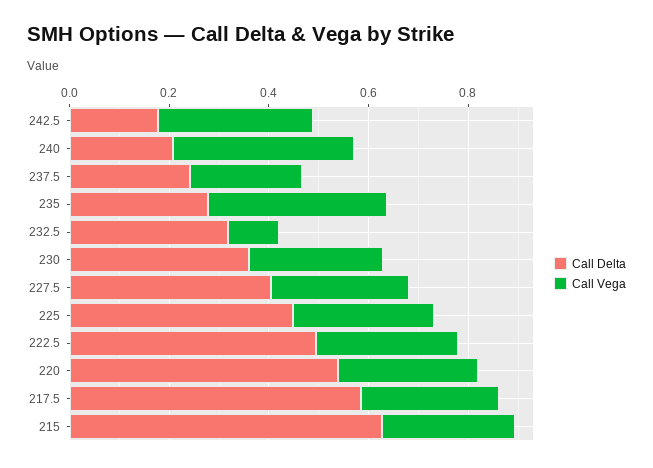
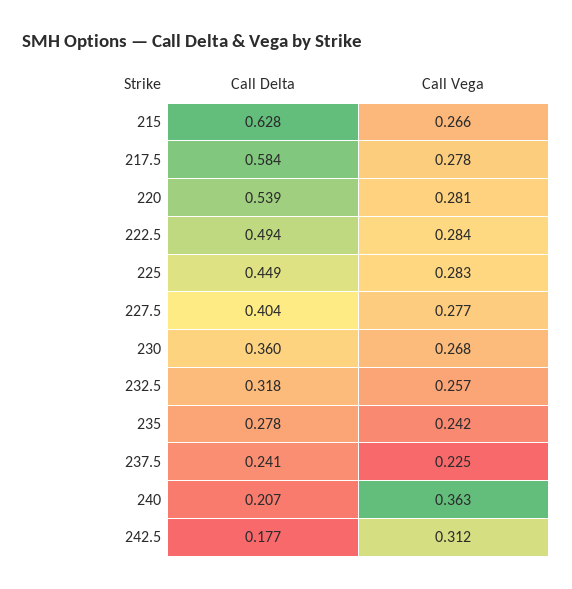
  {
    "Call Delta": {
      "242.5": 0.177,
      "240": 0.207,
      "237.5": 0.241,
      "235": 0.278,
      "232.5": 0.318,
      "230": 0.36,
      "227.5": 0.404,
      "225": 0.449,
      "222.5": 0.494,
      "220": 0.539,
      "217.5": 0.584,
      "215": 0.628
    },
    "Call Vega": {
      "242.5": 0.312,
      "240": 0.363,
      "237.5": 0.225,
-     "235": 0.35,
+     "235": 0.242,
-     "232.5": 0.1,
+     "232.5": 0.257,
      "230": 0.268,
      "227.5": 0.277,
      "225": 0.283,
      "222.5": 0.284,
      "220": 0.281,
      "217.5": 0.278,
      "215": 0.266
    }
  }

